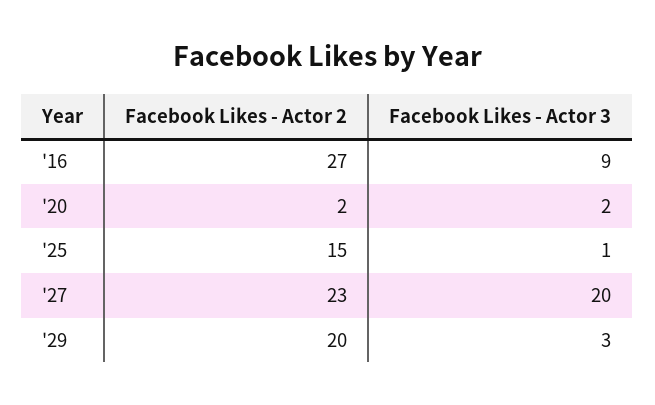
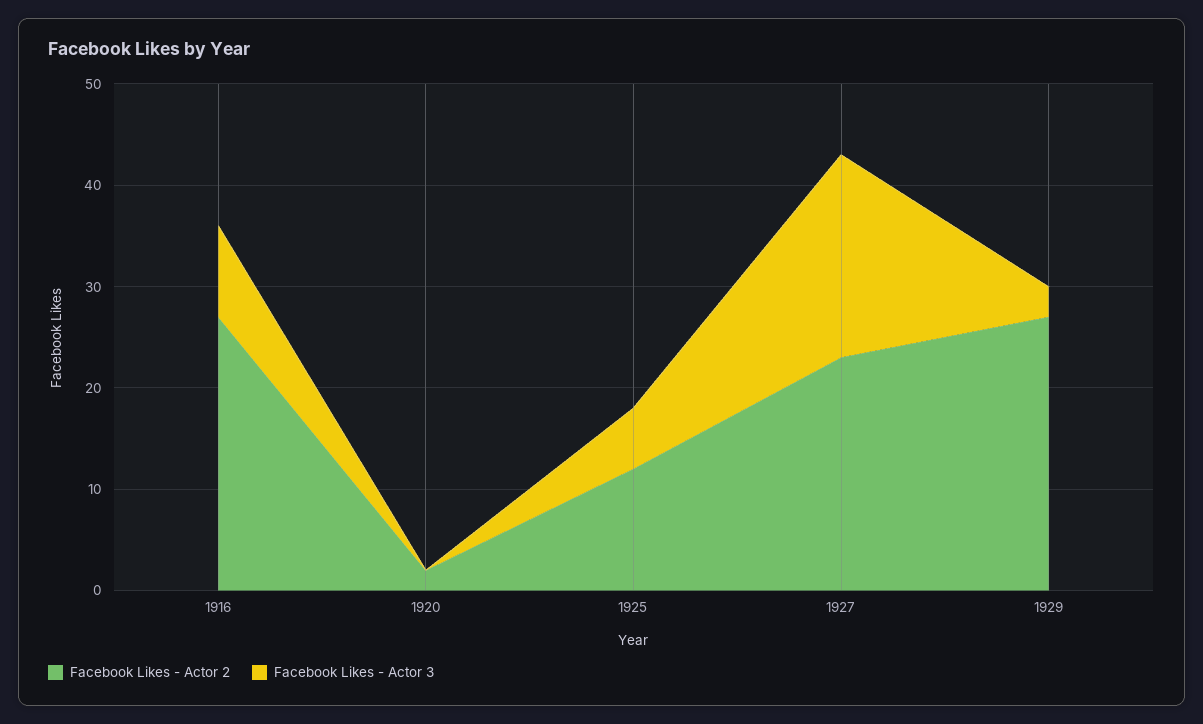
  {
    "Facebook Likes - Actor 2": {
      "'16": 27,
      "'20": 2,
-     "'25": 15,
+     "'25": 12,
      "'27": 23,
-     "'29": 20
+     "'29": 27
    },
    "Facebook Likes - Actor 3": {
      "'16": 9,
-     "'20": 2,
+     "'20": 0,
-     "'25": 1,
+     "'25": 6,
      "'27": 20,
      "'29": 3
    }
  }

